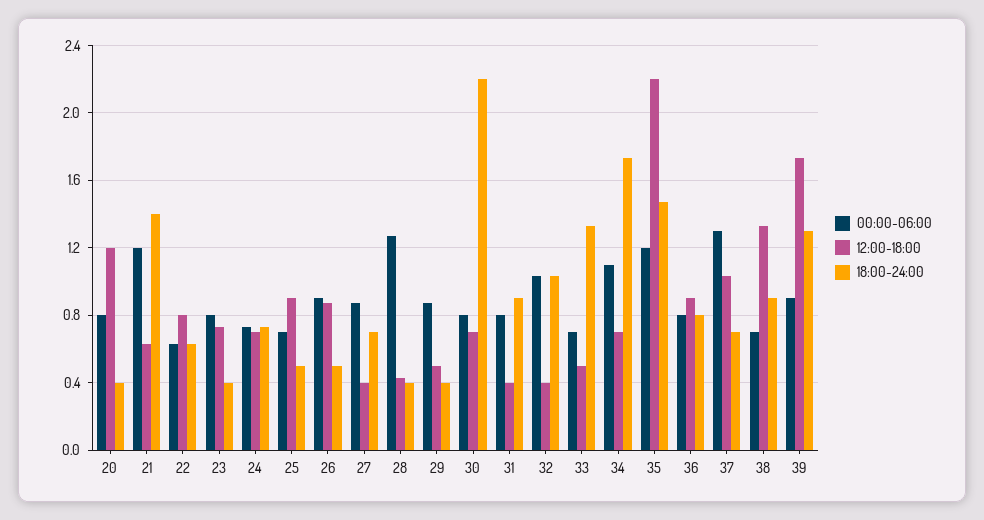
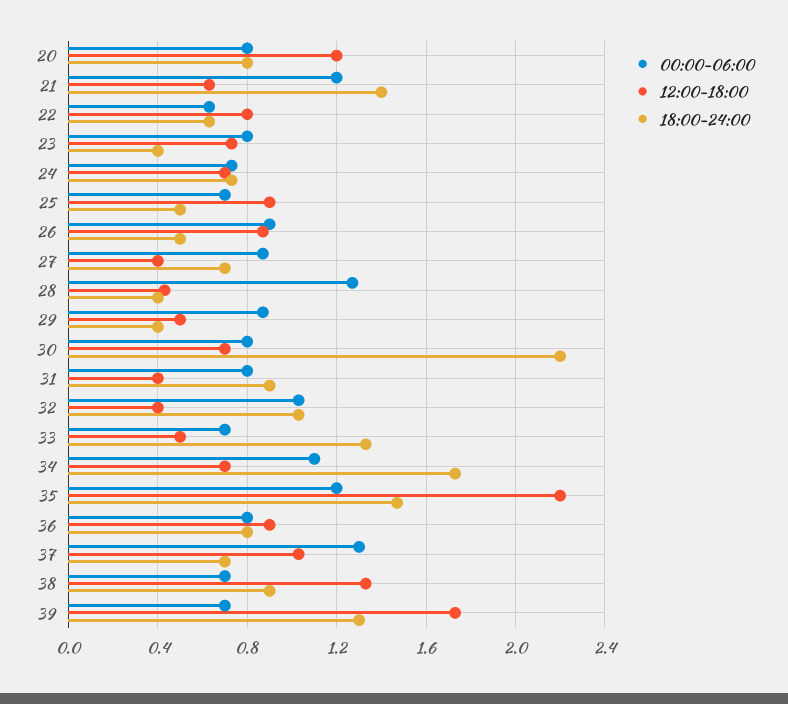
  {
    "00:00-06:00": {
      "20": 0.8,
      "21": 1.2,
      "22": 0.65,
      "23": 0.8,
      "24": 0.75,
      "25": 0.7,
      "26": 0.9,
      "27": 0.85,
      "28": 1.25,
      "29": 0.85,
      "30": 0.8,
      "31": 0.8,
      "32": 1.05,
      "33": 0.7,
      "34": 1.1,
      "35": 1.2,
      "36": 0.8,
      "37": 1.3,
      "38": 0.7,
-     "39": 0.9
+     "39": 0.7
    },
    "12:00-18:00": {
      "20": 1.2,
      "21": 0.65,
      "22": 0.8,
      "23": 0.75,
      "24": 0.7,
      "25": 0.9,
      "26": 0.85,
      "27": 0.4,
      "28": 0.45,
      "29": 0.5,
      "30": 0.7,
      "31": 0.4,
      "32": 0.4,
      "33": 0.5,
      "34": 0.7,
      "35": 2.2,
      "36": 0.9,
      "37": 1.05,
      "38": 1.35,
      "39": 1.75
    },
    "18:00-24:00": {
-     "20": 0.4,
+     "20": 0.8,
      "21": 1.4,
      "22": 0.65,
      "23": 0.4,
      "24": 0.75,
      "25": 0.5,
      "26": 0.5,
      "27": 0.7,
      "28": 0.4,
      "29": 0.4,
      "30": 2.2,
      "31": 0.9,
      "32": 1.05,
      "33": 1.35,
      "34": 1.75,
      "35": 1.45,
      "36": 0.8,
      "37": 0.7,
      "38": 0.9,
      "39": 1.3
    }
  }

